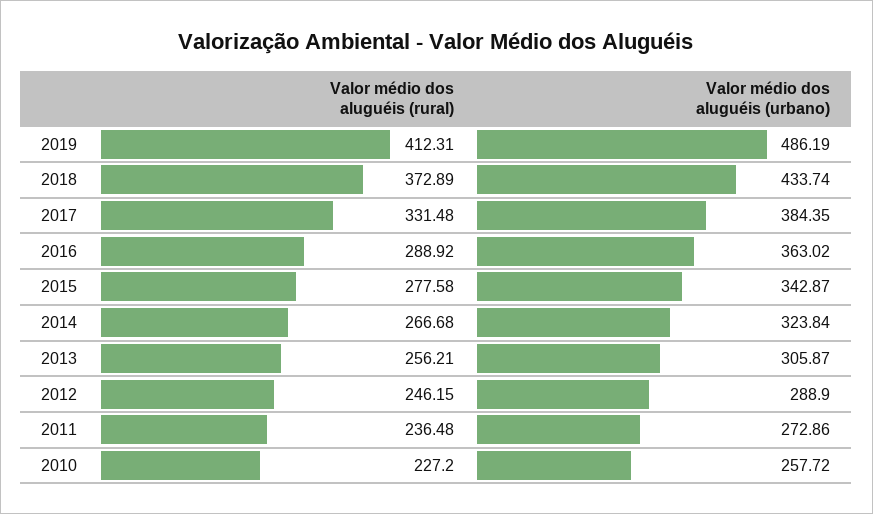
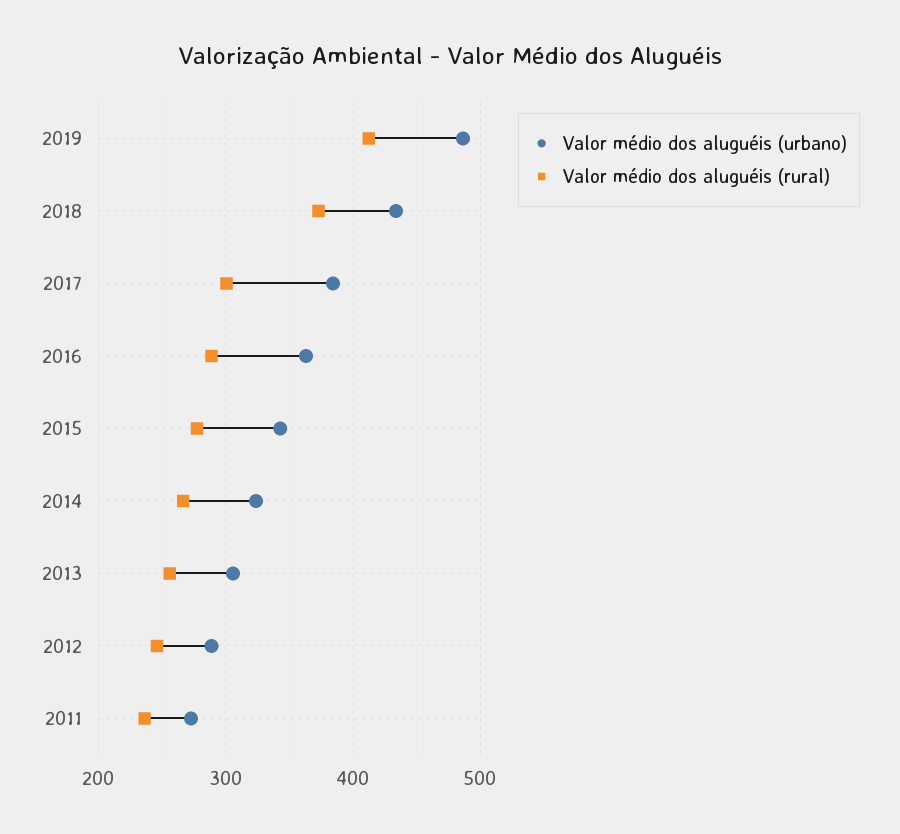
  {
    "Valor médio dos aluguéis (rural)": {
      "2019": 412.31,
      "2018": 372.89,
-     "2017": 331.48,
+     "2017": 300,
      "2016": 288.92,
      "2015": 277.58,
      "2014": 266.68,
      "2013": 256.21,
      "2012": 246.15,
-     "2011": 236.48,
+     "2011": 236.48
-     "2010": 227.2
    },
    "Valor médio dos aluguéis (urbano)": {
      "2019": 486.19,
      "2018": 433.74,
      "2017": 384.35,
      "2016": 363.02,
      "2015": 342.87,
      "2014": 323.84,
      "2013": 305.87,
      "2012": 288.9,
-     "2011": 272.86,
+     "2011": 272.86
-     "2010": 257.72
    }
  }

